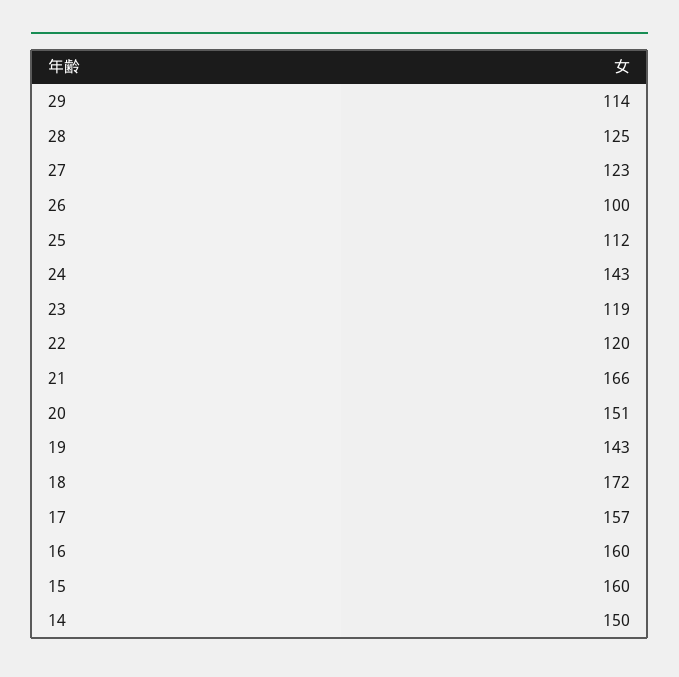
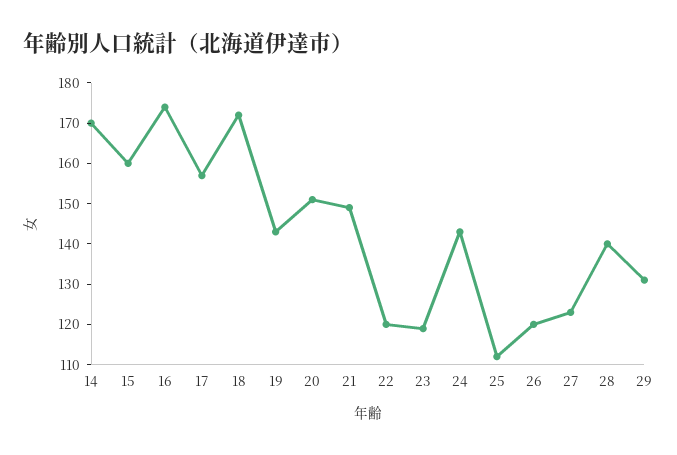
  {
-   "29": 114,
+   "29": 130,
-   "28": 125,
+   "28": 140,
    "27": 123,
-   "26": 100,
+   "26": 120,
    "25": 112,
    "24": 143,
    "23": 119,
    "22": 120,
-   "21": 166,
+   "21": 150,
    "20": 151,
    "19": 143,
    "18": 172,
    "17": 157,
-   "16": 160,
+   "16": 175,
    "15": 160,
-   "14": 150
+   "14": 170
  }

